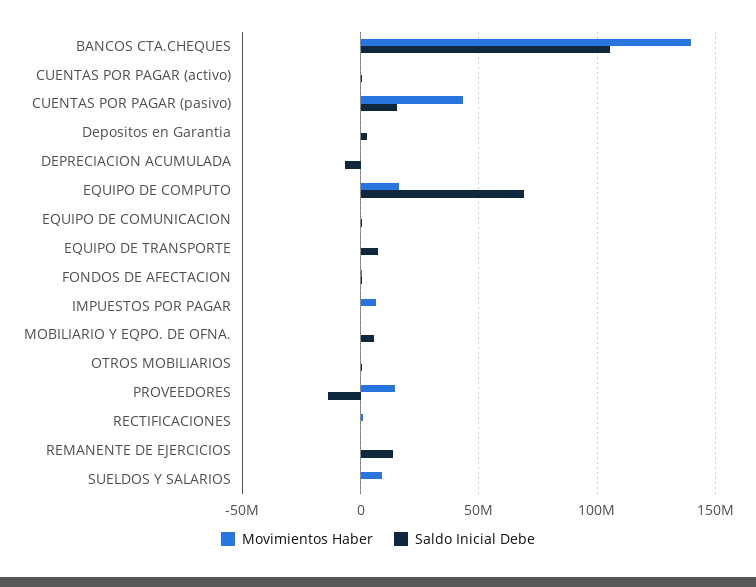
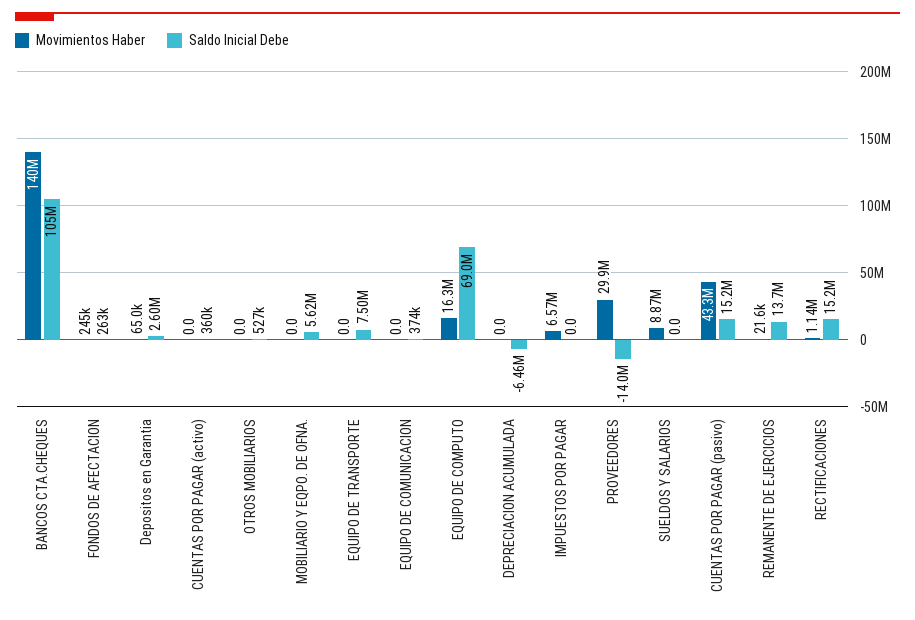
  {
    "Movimientos Haber": {
      "BANCOS CTA.CHEQUES": 140000000,
      "CUENTAS POR PAGAR (activo)": 0,
      "CUENTAS POR PAGAR (pasivo)": 43300000,
      "Depositos en Garantia": 65000,
      "DEPRECIACION ACUMULADA": 0,
      "EQUIPO DE COMPUTO": 16300000,
      "EQUIPO DE COMUNICACION": 0,
      "EQUIPO DE TRANSPORTE": 0,
      "FONDOS DE AFECTACION": 245000,
      "IMPUESTOS POR PAGAR": 6570000,
      "MOBILIARIO Y EQPO. DE OFNA.": 0,
      "OTROS MOBILIARIOS": 0,
-     "PROVEEDORES": 15000000,
+     "PROVEEDORES": 29900000,
      "RECTIFICACIONES": 1140000,
      "REMANENTE DE EJERCICIOS": 21600,
      "SUELDOS Y SALARIOS": 8870000
    },
    "Saldo Inicial Debe": {
      "BANCOS CTA.CHEQUES": 105000000,
      "CUENTAS POR PAGAR (activo)": 360000,
      "CUENTAS POR PAGAR (pasivo)": 15200000,
      "Depositos en Garantia": 2600000,
      "DEPRECIACION ACUMULADA": -6460000,
      "EQUIPO DE COMPUTO": 69000000,
      "EQUIPO DE COMUNICACION": 374000,
      "EQUIPO DE TRANSPORTE": 7500000,
      "FONDOS DE AFECTACION": 263000,
      "IMPUESTOS POR PAGAR": 0,
      "MOBILIARIO Y EQPO. DE OFNA.": 5620000,
      "OTROS MOBILIARIOS": 527000,
      "PROVEEDORES": -14000000,
-     "RECTIFICACIONES": 0,
+     "RECTIFICACIONES": 15200000,
      "REMANENTE DE EJERCICIOS": 13700000,
      "SUELDOS Y SALARIOS": 0
    }
  }

